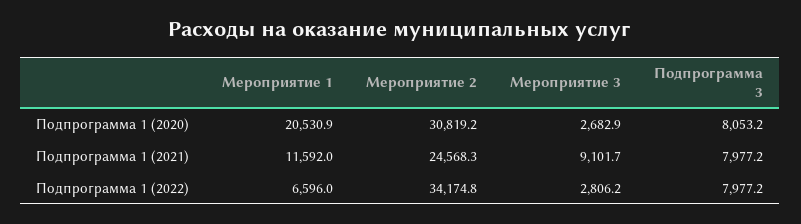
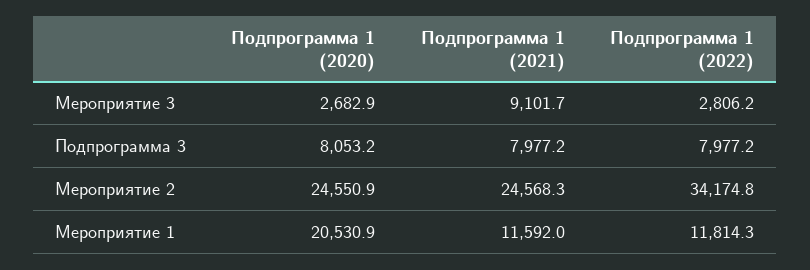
  {
    "Мероприятие 1": {
      "Подпрограмма 1 (2020)": 20530.9,
      "Подпрограмма 1 (2021)": 11592,
-     "Подпрограмма 1 (2022)": 6596
+     "Подпрограмма 1 (2022)": 11814.3
    },
    "Мероприятие 2": {
-     "Подпрограмма 1 (2020)": 30819.2,
+     "Подпрограмма 1 (2020)": 24550.9,
      "Подпрограмма 1 (2021)": 24568.3,
      "Подпрограмма 1 (2022)": 34174.8
    },
    "Мероприятие 3": {
      "Подпрограмма 1 (2020)": 2682.9,
      "Подпрограмма 1 (2021)": 9101.7,
      "Подпрограмма 1 (2022)": 2806.2
    },
    "Подпрограмма 3": {
      "Подпрограмма 1 (2020)": 8053.2,
      "Подпрограмма 1 (2021)": 7977.2,
      "Подпрограмма 1 (2022)": 7977.2
    }
  }

